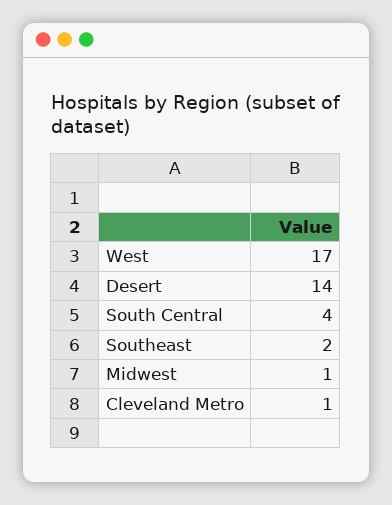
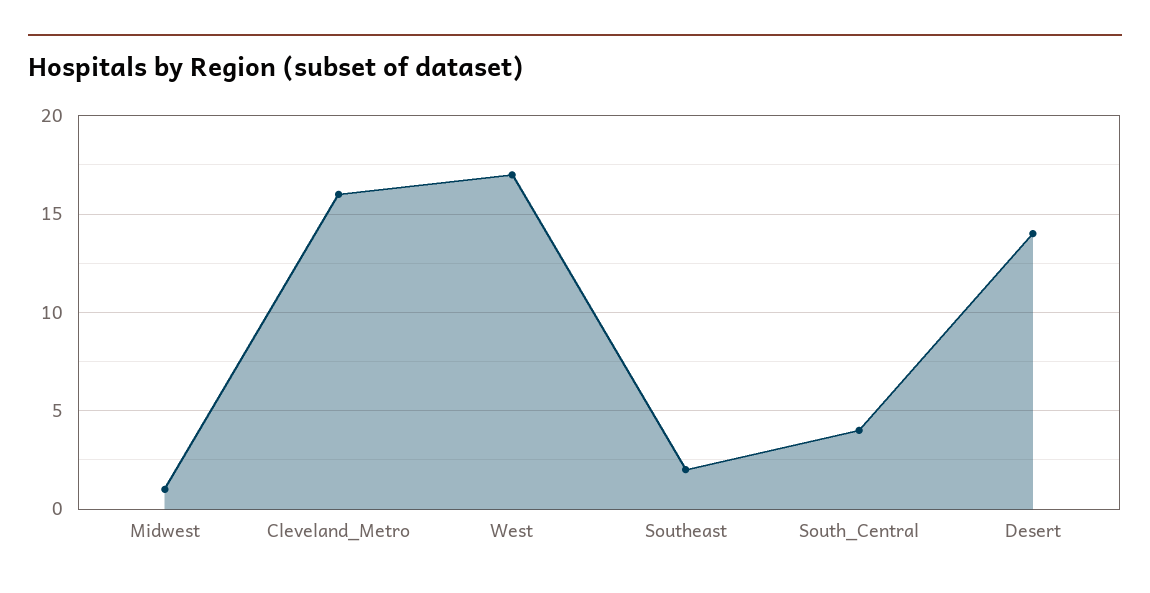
  {
    "West": 17,
    "Desert": 14,
    "South Central": 4,
    "Southeast": 2,
    "Midwest": 1,
-   "Cleveland Metro": 1
+   "Cleveland Metro": 16
  }

